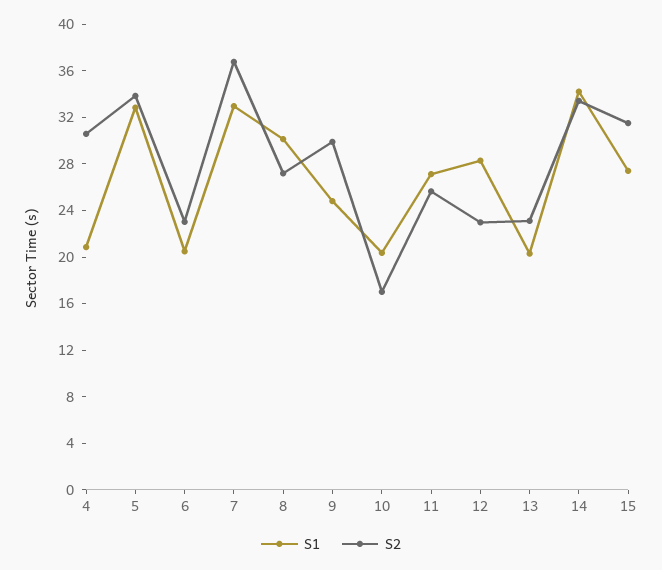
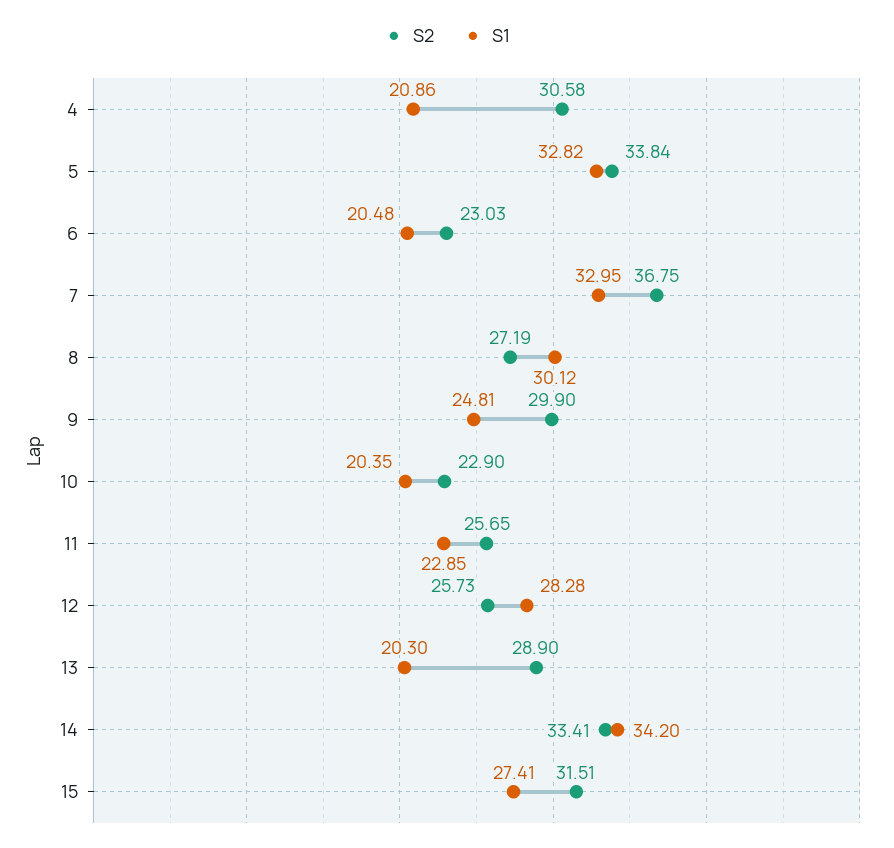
  {
    "S1": {
      "4": 20.86,
      "5": 32.82,
      "6": 20.48,
      "7": 32.95,
      "8": 30.12,
      "9": 24.81,
      "10": 20.35,
-     "11": 27,
+     "11": 22.85,
      "12": 28.28,
      "13": 20.3,
      "14": 34.2,
      "15": 27.41
    },
    "S2": {
      "4": 30.58,
      "5": 33.84,
      "6": 23.03,
      "7": 36.75,
      "8": 27.19,
      "9": 29.9,
-     "10": 17,
+     "10": 22.9,
      "11": 25.65,
-     "12": 23,
+     "12": 25.73,
-     "13": 23,
+     "13": 28.9,
      "14": 33.41,
      "15": 31.51
    }
  }

